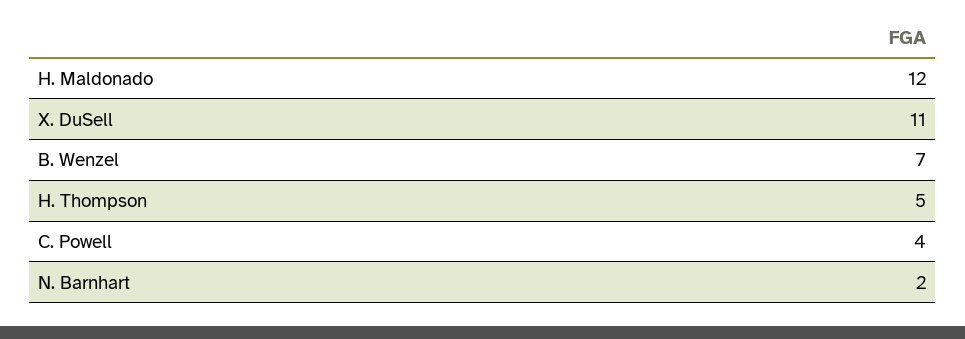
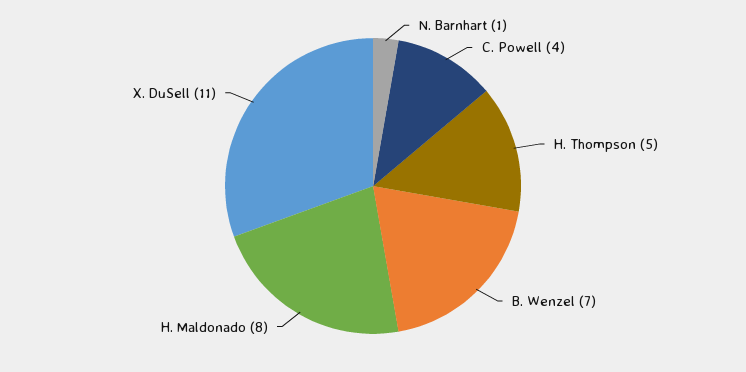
  {
-   "H. Maldonado": 12,
+   "H. Maldonado": 8,
    "X. DuSell": 11,
    "B. Wenzel": 7,
    "H. Thompson": 5,
    "C. Powell": 4,
-   "N. Barnhart": 2
+   "N. Barnhart": 1
  }

